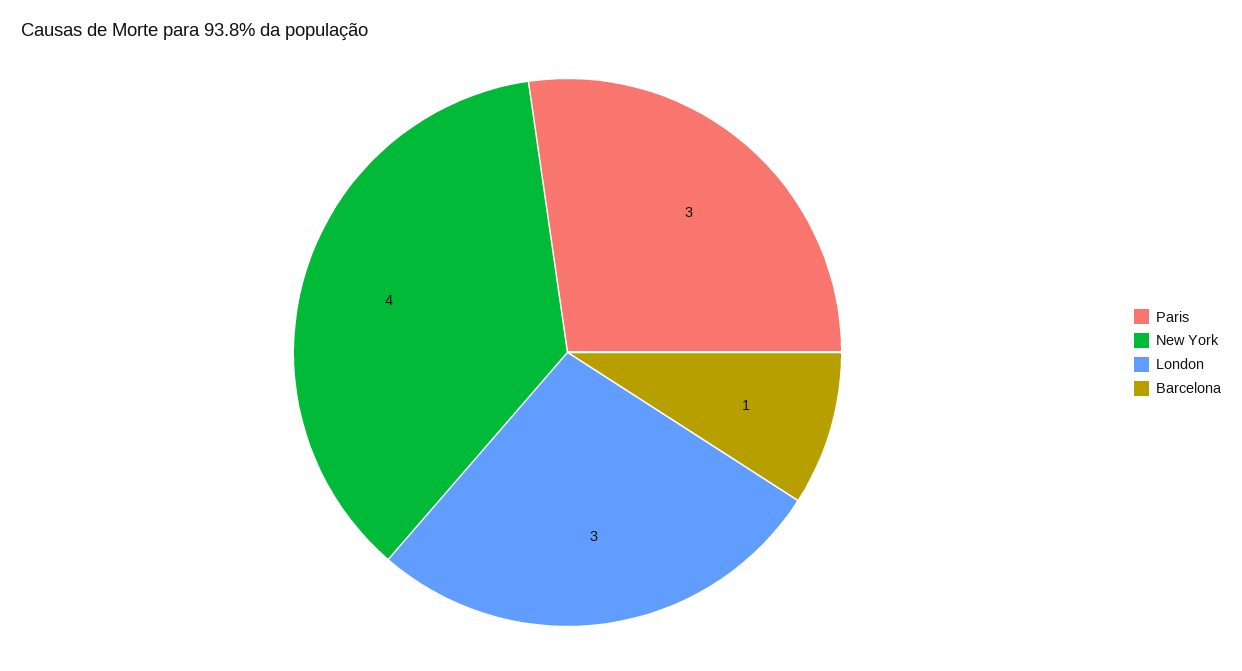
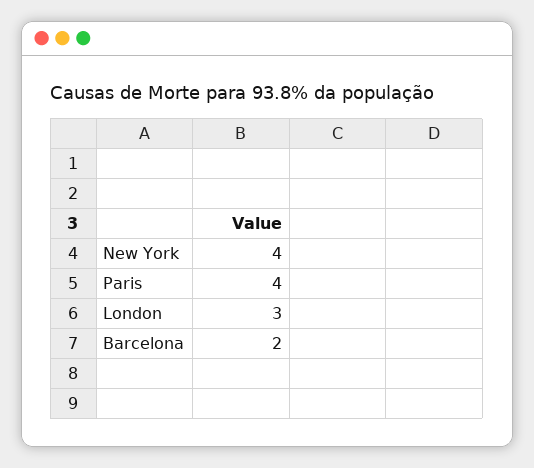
  {
-   "Paris": 3,
+   "Paris": 4,
    "New York": 4,
    "London": 3,
-   "Barcelona": 1
+   "Barcelona": 2
  }

